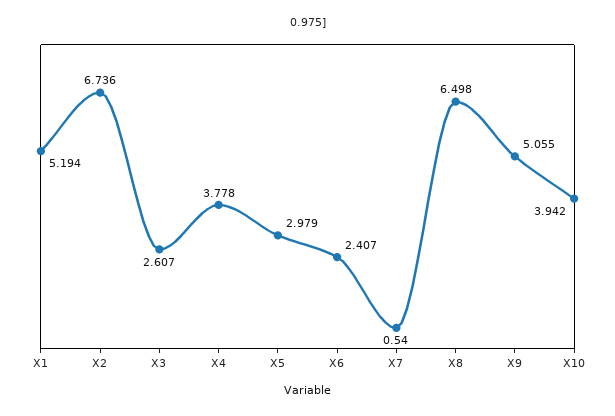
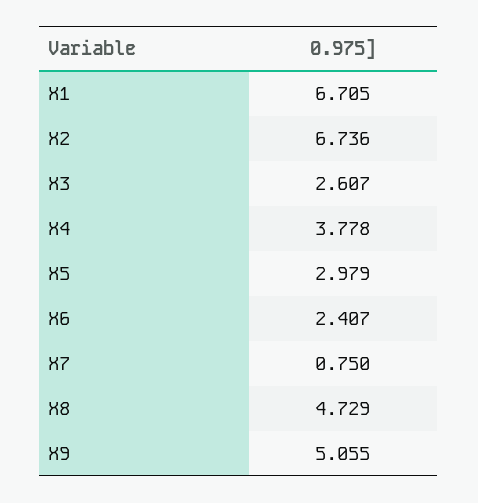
  {
-   "X1": 5.194,
+   "X1": 6.705,
    "X2": 6.736,
    "X3": 2.607,
    "X4": 3.778,
    "X5": 2.979,
    "X6": 2.407,
-   "X7": 0.54,
+   "X7": 0.75,
-   "X8": 6.498,
+   "X8": 4.729,
-   "X9": 5.055,
+   "X9": 5.055
-   "X10": 3.942
  }

